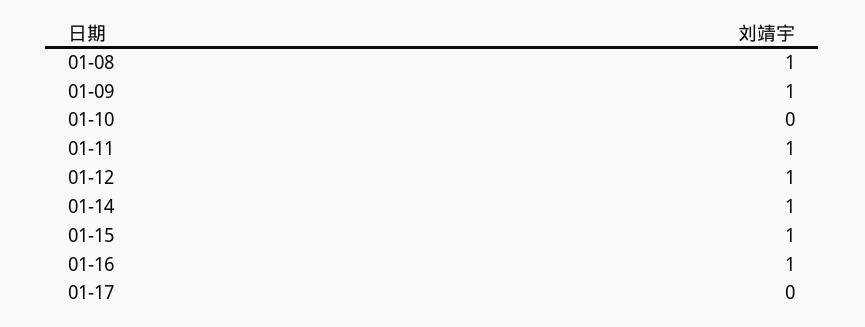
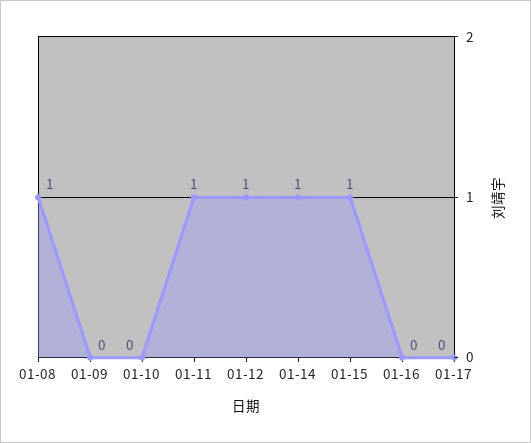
  {
    "01-08": 1,
-   "01-09": 1,
+   "01-09": 0,
    "01-10": 0,
    "01-11": 1,
    "01-12": 1,
    "01-14": 1,
    "01-15": 1,
-   "01-16": 1,
+   "01-16": 0,
    "01-17": 0
  }

